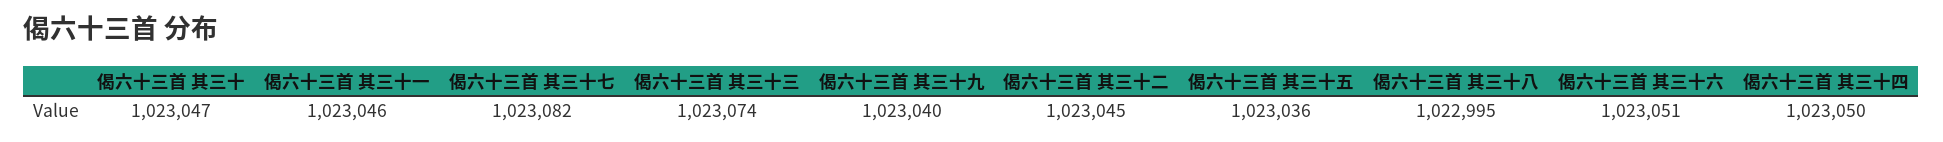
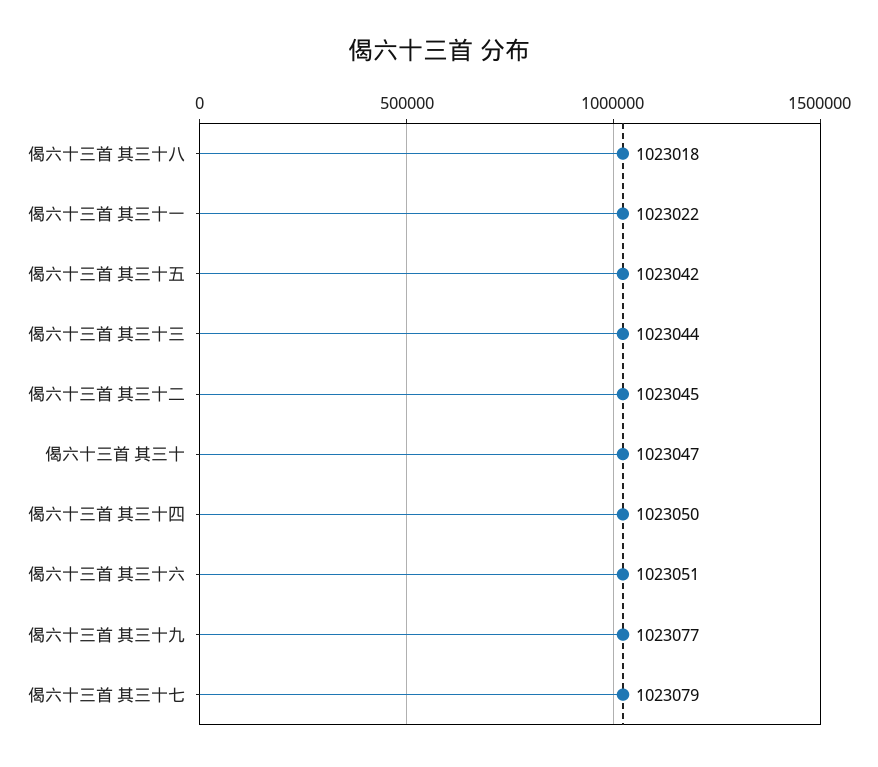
  {
    "偈六十三首 其三十": 1023047,
-   "偈六十三首 其三十一": 1023046,
+   "偈六十三首 其三十一": 1023022,
-   "偈六十三首 其三十七": 1023082,
+   "偈六十三首 其三十七": 1023079,
-   "偈六十三首 其三十三": 1023074,
+   "偈六十三首 其三十三": 1023044,
-   "偈六十三首 其三十九": 1023040,
+   "偈六十三首 其三十九": 1023077,
    "偈六十三首 其三十二": 1023045,
-   "偈六十三首 其三十五": 1023036,
+   "偈六十三首 其三十五": 1023042,
-   "偈六十三首 其三十八": 1022995,
+   "偈六十三首 其三十八": 1023018,
    "偈六十三首 其三十六": 1023051,
    "偈六十三首 其三十四": 1023050
  }

